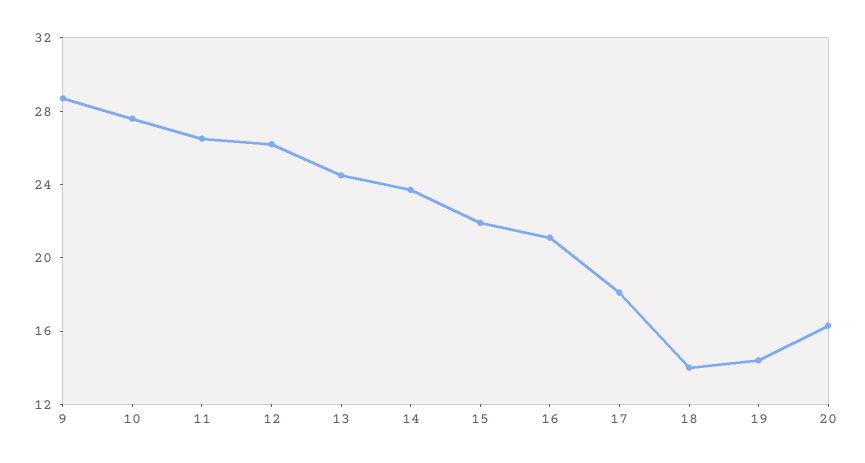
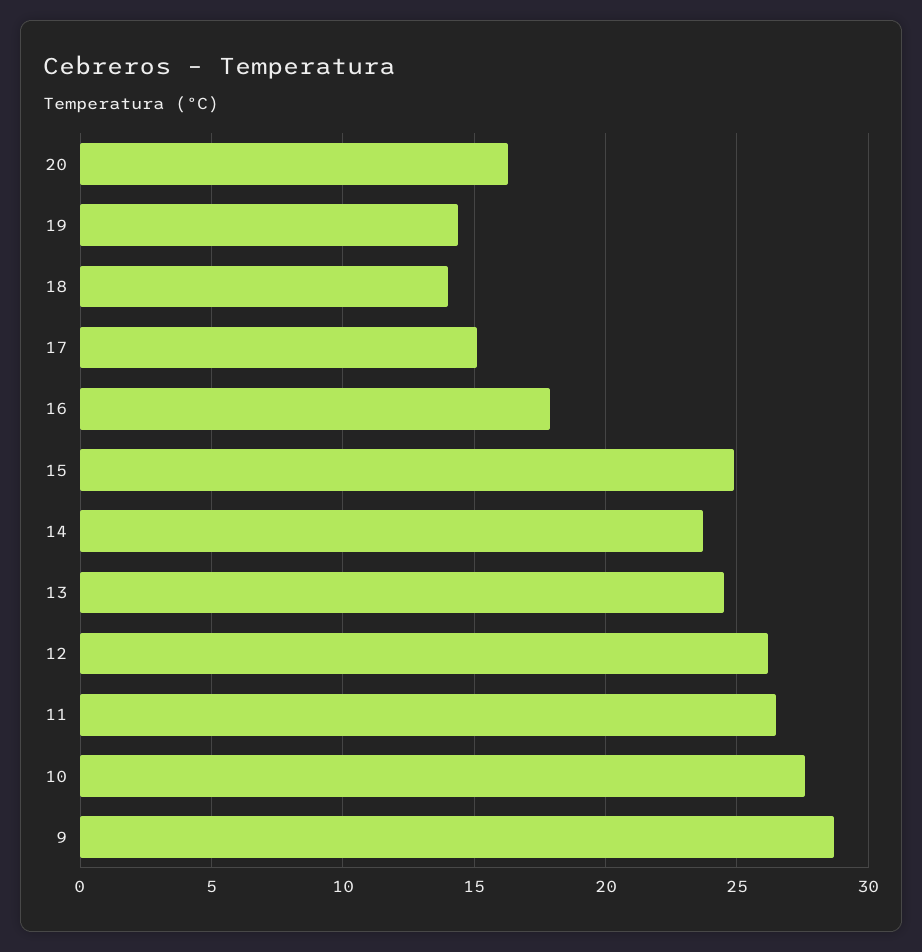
  {
    "9": 28.5,
    "10": 27.5,
    "11": 26.5,
    "12": 26,
    "13": 24.5,
    "14": 23.5,
-   "15": 22,
+   "15": 25,
-   "16": 21,
+   "16": 18,
-   "17": 18,
+   "17": 15,
    "18": 14,
    "19": 14.5,
    "20": 16.5
  }

